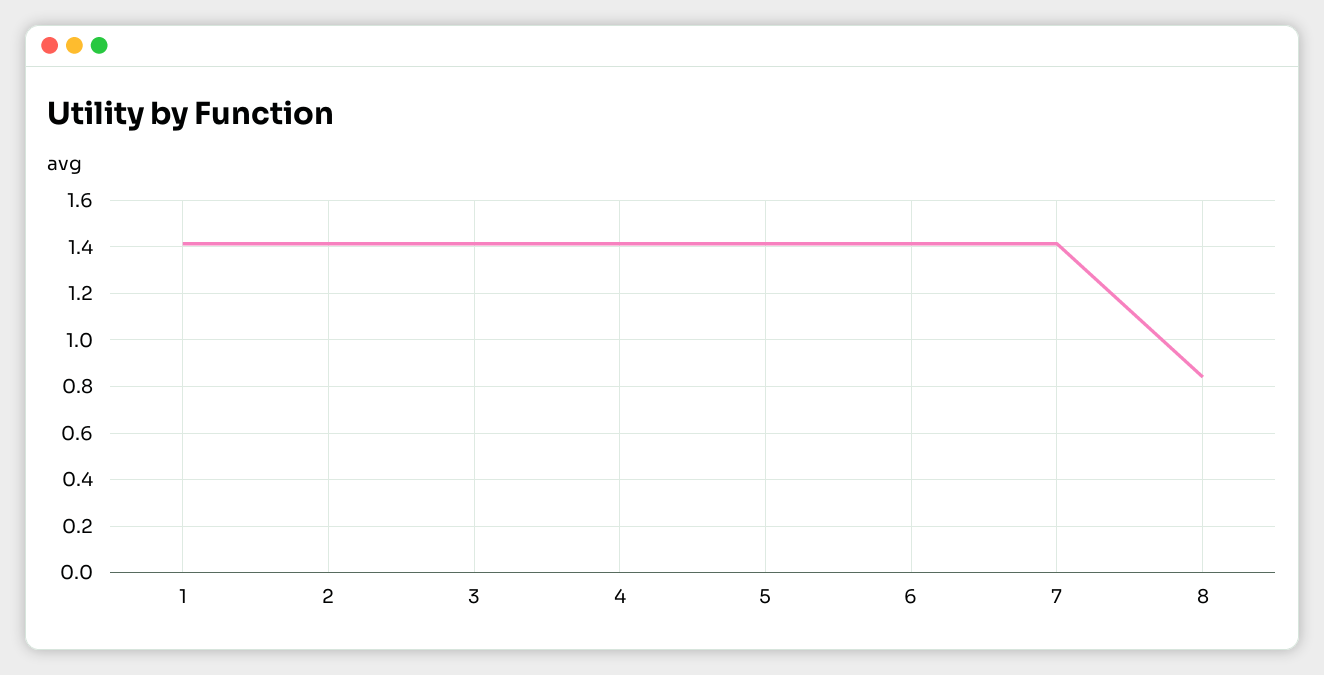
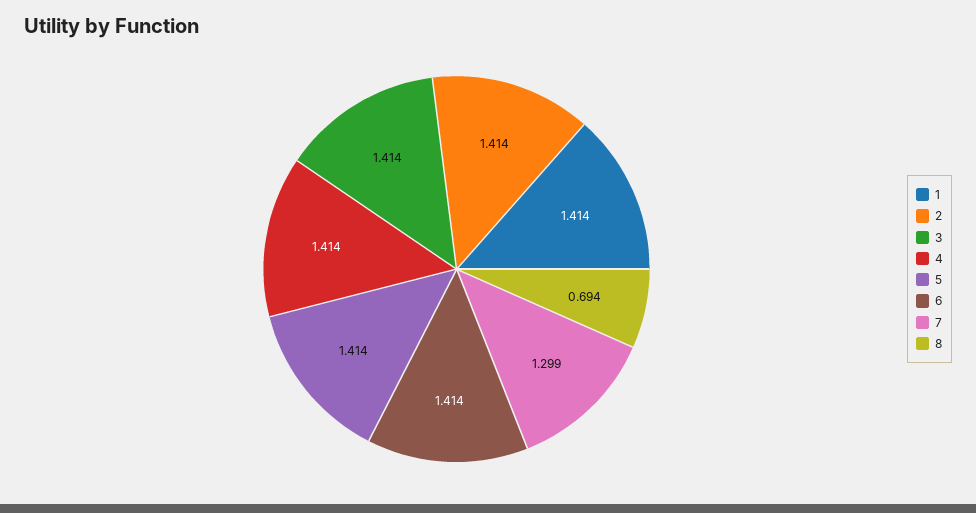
  {
    "1": 1.414,
    "2": 1.414,
    "3": 1.414,
    "4": 1.414,
    "5": 1.414,
    "6": 1.414,
-   "7": 1.4,
+   "7": 1.299,
-   "8": 0.85
+   "8": 0.694
  }

